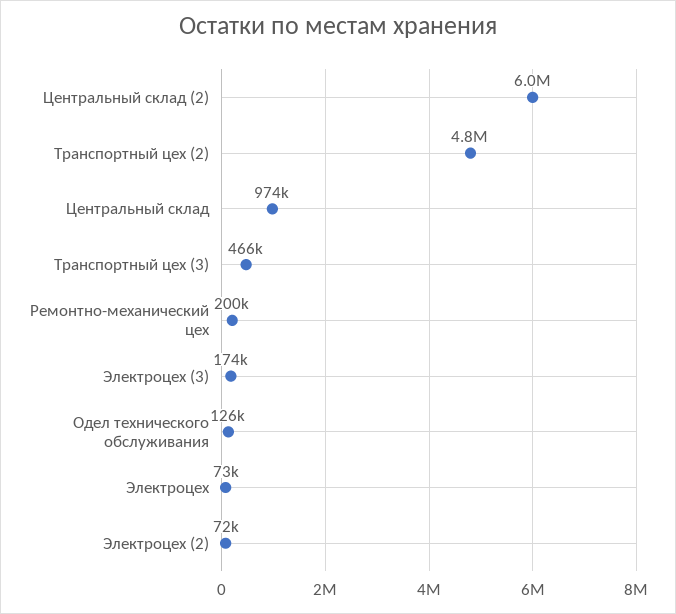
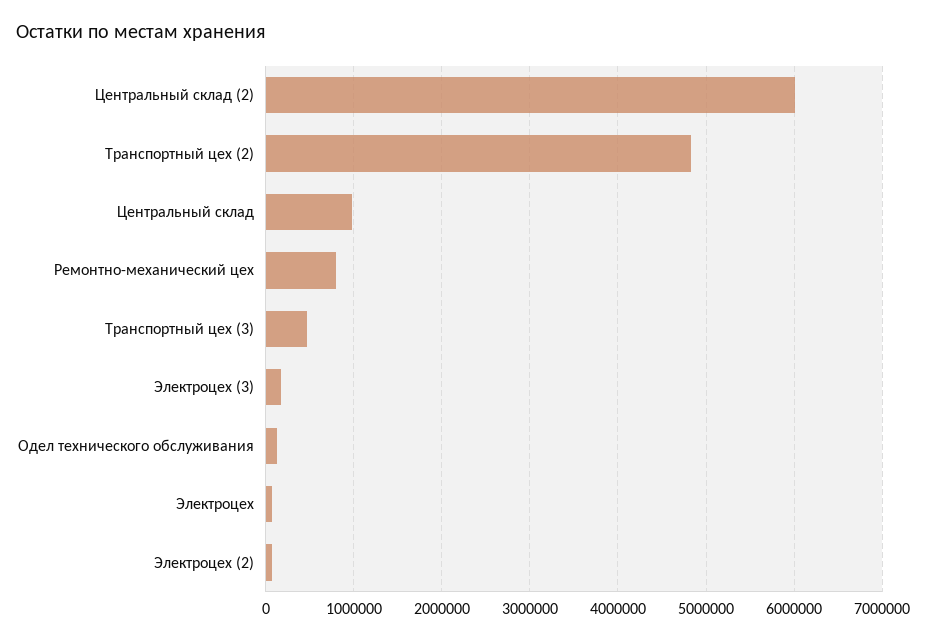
  {
    "Центральный склад (2)": 6000000,
    "Транспортный цех (2)": 4800000,
    "Центральный склад": 974000,
    "Транспортный цех (3)": 466000,
-   "Ремонтно-механический цех": 200000,
+   "Ремонтно-механический цех": 800000,
    "Электроцех (3)": 174000,
    "Одел технического обслуживания": 126000,
    "Электроцех": 73000,
    "Электроцех (2)": 72000
  }

